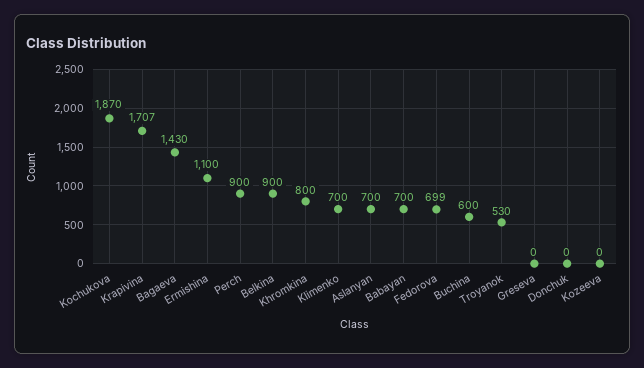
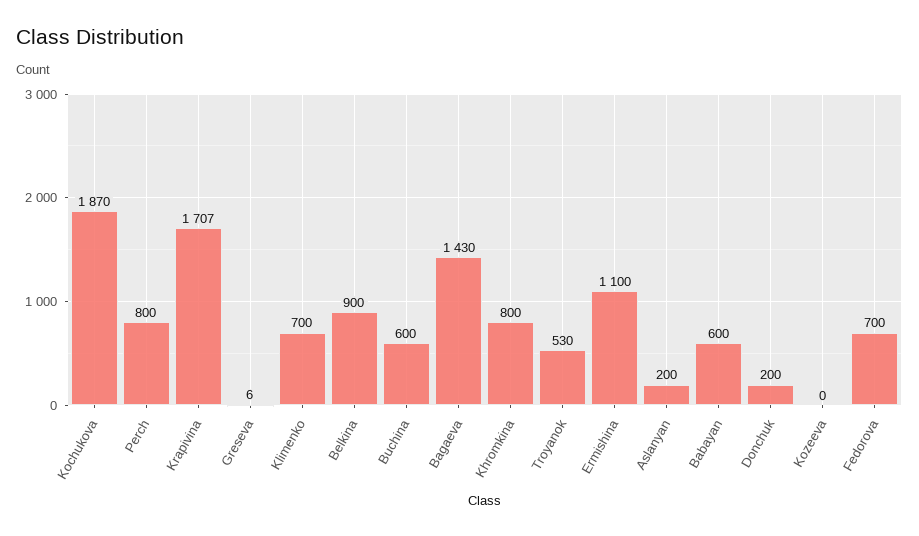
  {
    "Kochukova": 1870,
    "Krapivina": 1707,
    "Bagaeva": 1430,
    "Ermishina": 1100,
-   "Perch": 900,
+   "Perch": 800,
    "Belkina": 900,
    "Khromkina": 800,
    "Klimenko": 700,
-   "Aslanyan": 700,
+   "Aslanyan": 200,
-   "Babayan": 700,
+   "Babayan": 600,
-   "Fedorova": 699,
+   "Fedorova": 700,
    "Buchina": 600,
    "Troyanok": 530,
-   "Greseva": 0,
+   "Greseva": 6,
-   "Donchuk": 0,
+   "Donchuk": 200,
    "Kozeeva": 0
  }

